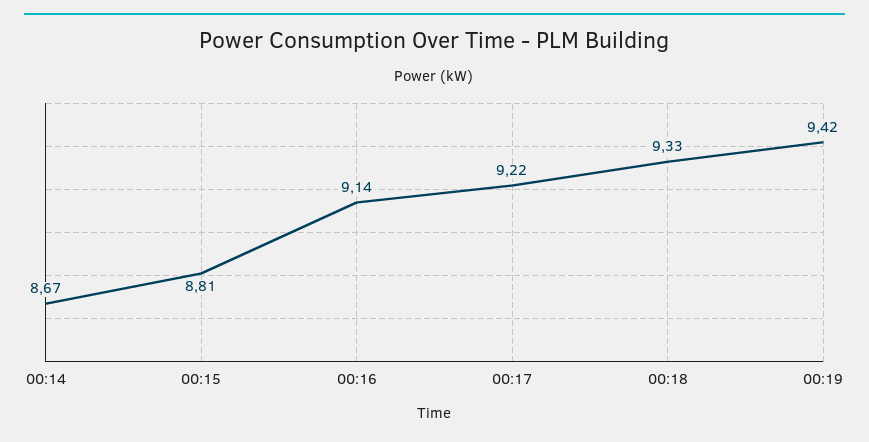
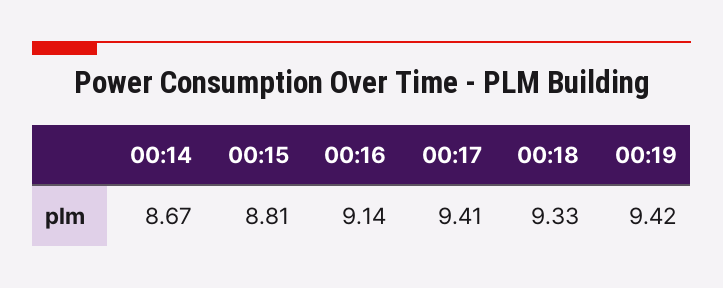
  {
    "00:14": 8.67,
    "00:15": 8.81,
    "00:16": 9.14,
-   "00:17": 9.22,
+   "00:17": 9.41,
    "00:18": 9.33,
    "00:19": 9.42
  }

